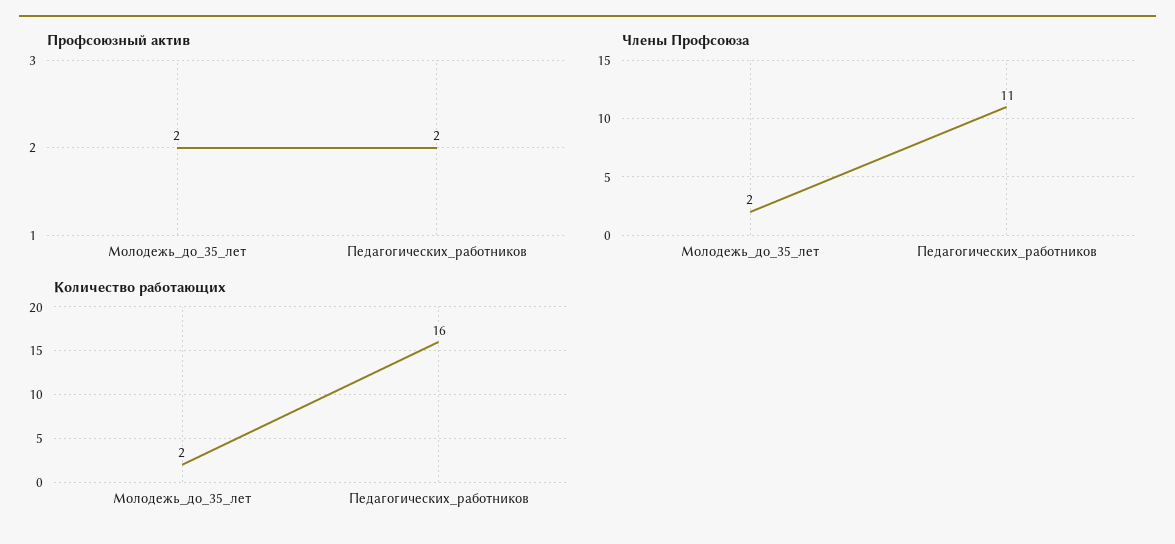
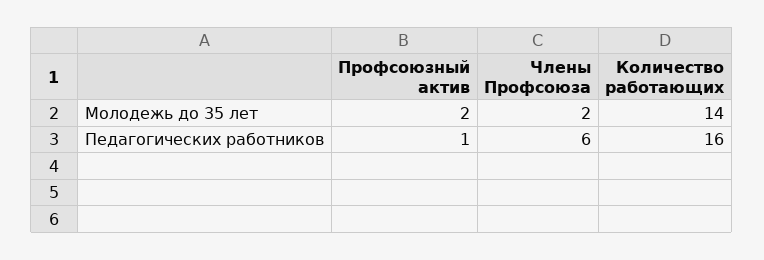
  {
    "Профсоюзный актив": {
      "Молодежь_до_35_лет": 2,
-     "Педагогических_работников": 2
+     "Педагогических_работников": 1
    },
    "Члены Профсоюза": {
      "Молодежь_до_35_лет": 2,
-     "Педагогических_работников": 11
+     "Педагогических_работников": 6
    },
    "Количество работающих": {
-     "Молодежь_до_35_лет": 2,
+     "Молодежь_до_35_лет": 14,
      "Педагогических_работников": 16
    }
  }

